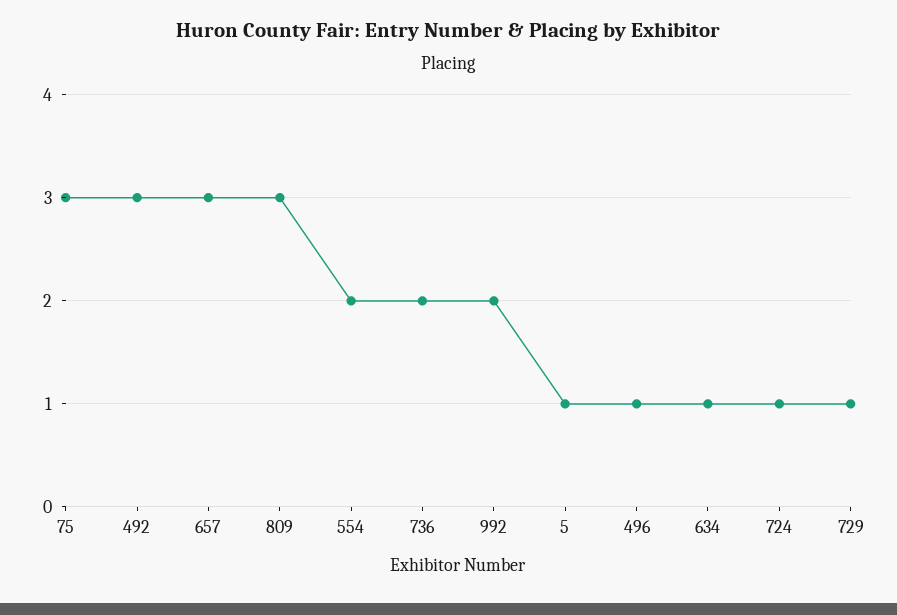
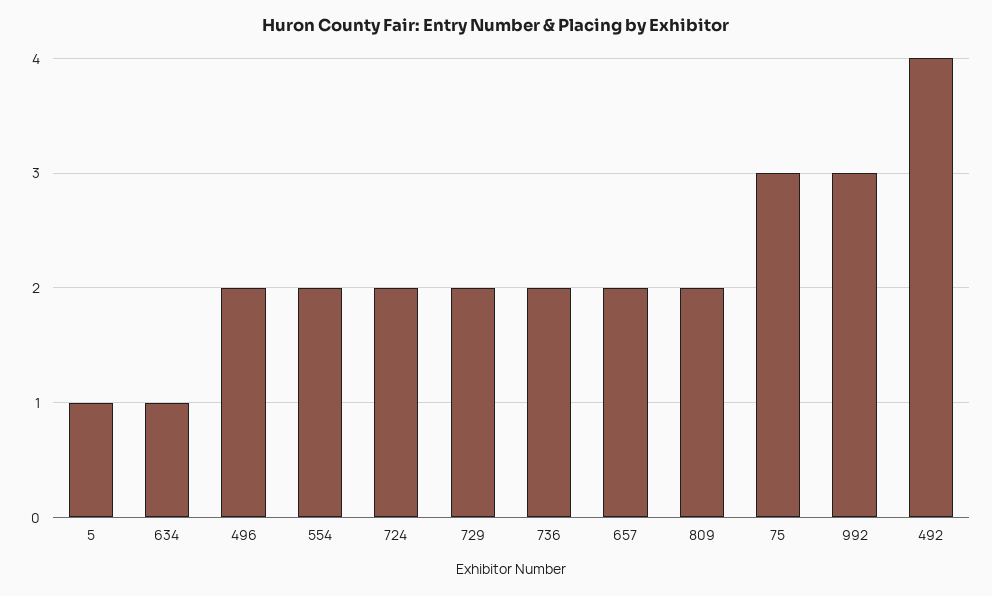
  {
    "75": 3,
-   "492": 3,
+   "492": 4,
-   "657": 3,
+   "657": 2,
-   "809": 3,
+   "809": 2,
    "554": 2,
    "736": 2,
-   "992": 2,
+   "992": 3,
    "5": 1,
-   "496": 1,
+   "496": 2,
    "634": 1,
-   "724": 1,
+   "724": 2,
-   "729": 1
+   "729": 2
  }

